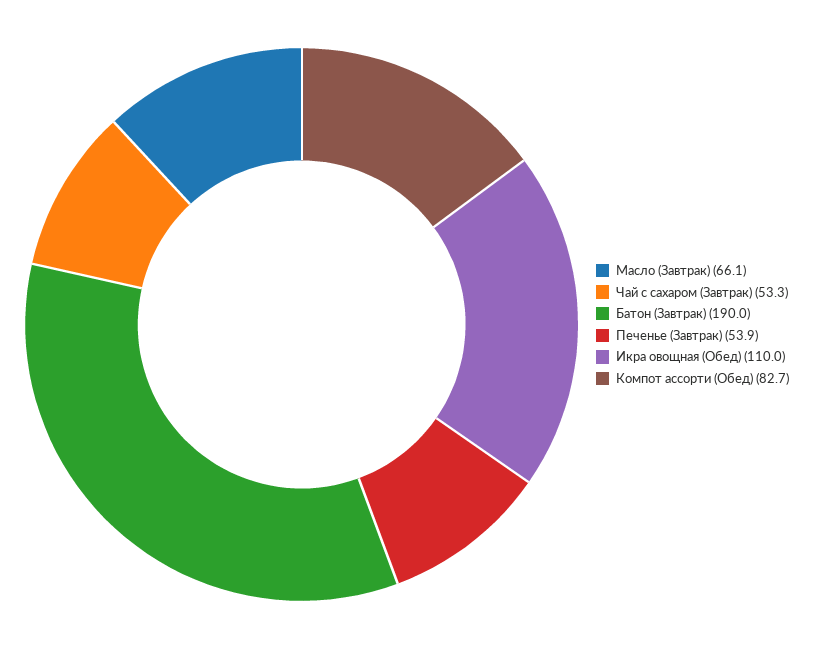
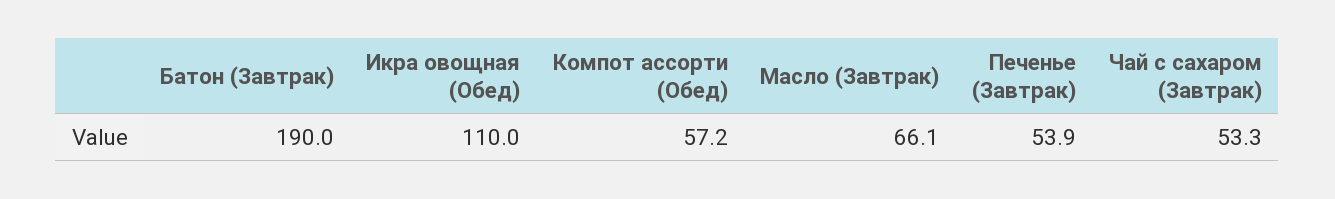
  {
    "Масло (Завтрак)": 66.1,
    "Чай с сахаром (Завтрак)": 53.3,
    "Батон (Завтрак)": 190,
    "Печенье (Завтрак)": 53.9,
    "Икра овощная (Обед)": 110,
-   "Компот ассорти (Обед)": 82.7
+   "Компот ассорти (Обед)": 57.2
  }

